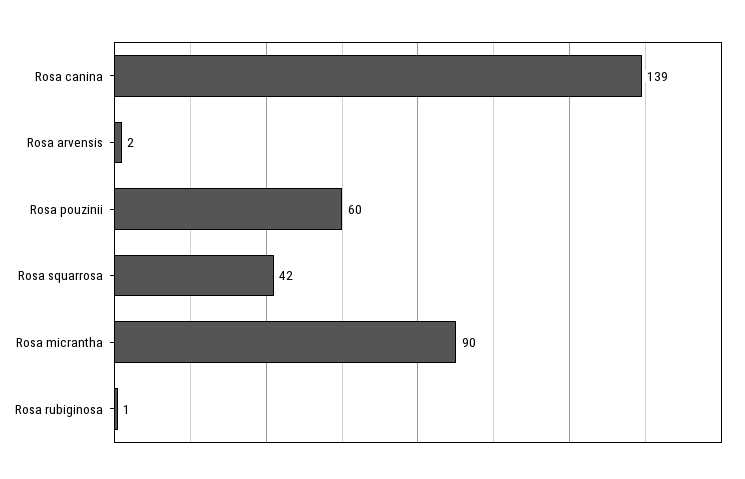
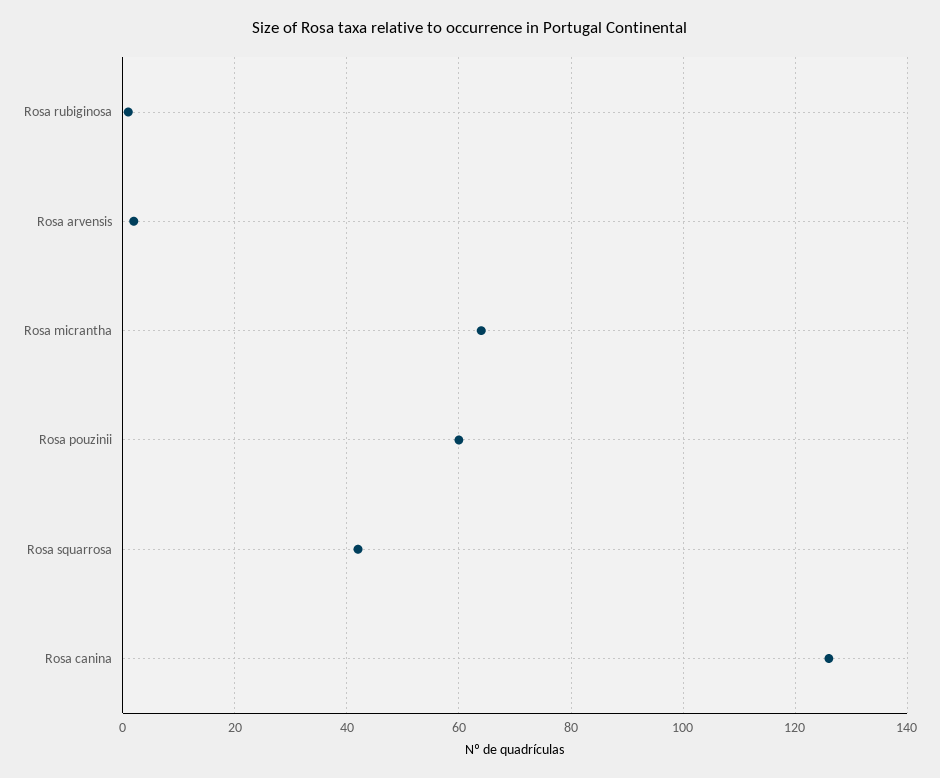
  {
-   "Rosa canina": 139,
+   "Rosa canina": 125,
    "Rosa arvensis": 2,
    "Rosa pouzinii": 60,
    "Rosa squarrosa": 42,
-   "Rosa micrantha": 90,
+   "Rosa micrantha": 65,
    "Rosa rubiginosa": 1
  }

